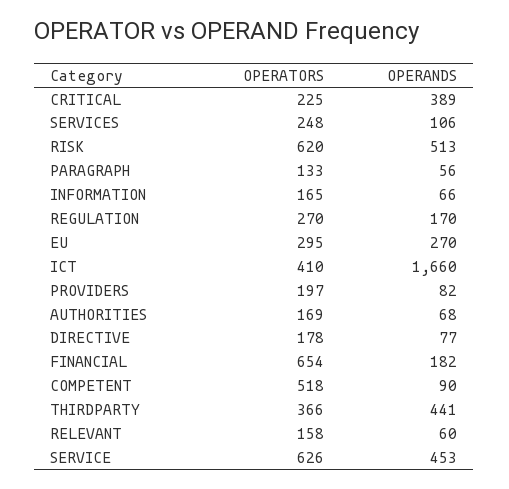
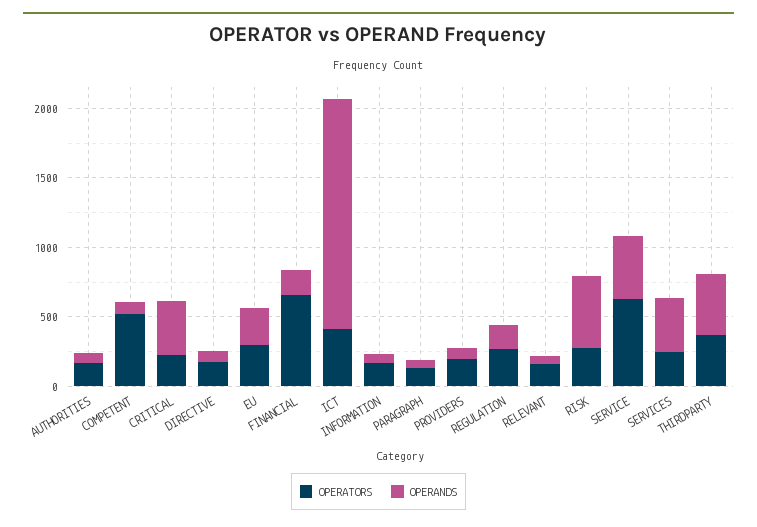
  {
    "OPERATORS": {
      "CRITICAL": 225,
      "SERVICES": 248,
-     "RISK": 620,
+     "RISK": 300,
      "PARAGRAPH": 133,
      "INFORMATION": 165,
      "REGULATION": 270,
      "EU": 295,
      "ICT": 410,
      "PROVIDERS": 197,
      "AUTHORITIES": 169,
      "DIRECTIVE": 178,
      "FINANCIAL": 654,
      "COMPETENT": 518,
      "THIRDPARTY": 366,
      "RELEVANT": 158,
      "SERVICE": 626
    },
    "OPERANDS": {
      "CRITICAL": 389,
-     "SERVICES": 106,
+     "SERVICES": 400,
      "RISK": 513,
      "PARAGRAPH": 56,
      "INFORMATION": 66,
      "REGULATION": 170,
      "EU": 270,
      "ICT": 1660,
      "PROVIDERS": 82,
      "AUTHORITIES": 68,
      "DIRECTIVE": 77,
      "FINANCIAL": 182,
      "COMPETENT": 90,
      "THIRDPARTY": 441,
      "RELEVANT": 60,
      "SERVICE": 453
    }
  }

